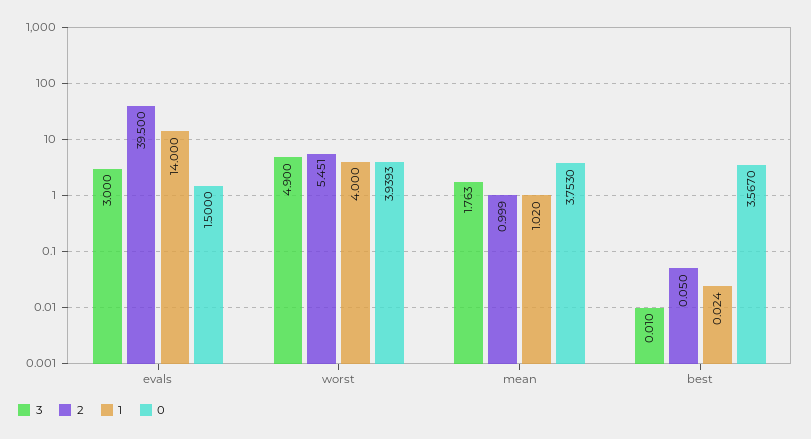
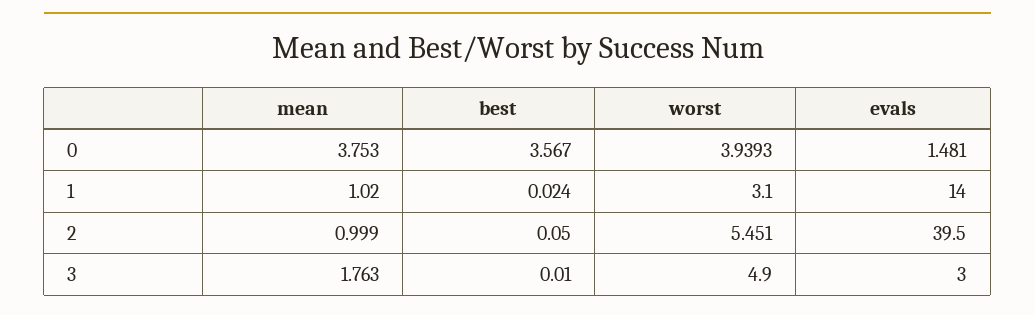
  {
    "3": {
      "evals": 3,
      "worst": 4.9,
      "mean": 1.763,
      "best": 0.01
    },
    "2": {
      "evals": 39.5,
      "worst": 5.451,
      "mean": 0.999,
      "best": 0.05
    },
    "1": {
      "evals": 14,
-     "worst": 4,
+     "worst": 3.1,
      "mean": 1.02,
      "best": 0.024
    },
    "0": {
-     "evals": 1.5,
+     "evals": 1.481,
      "worst": 3.9393,
      "mean": 3.753,
      "best": 3.567
    }
  }

